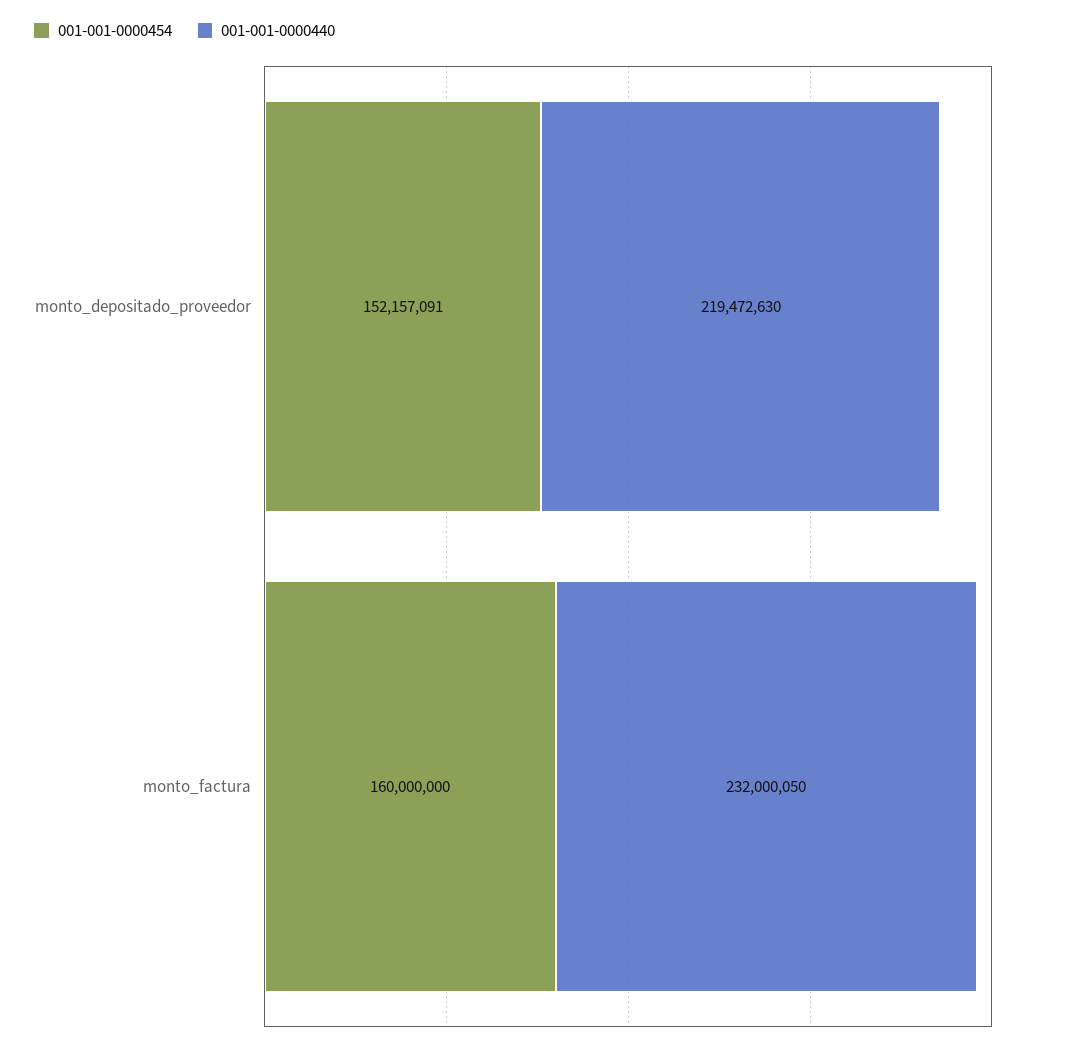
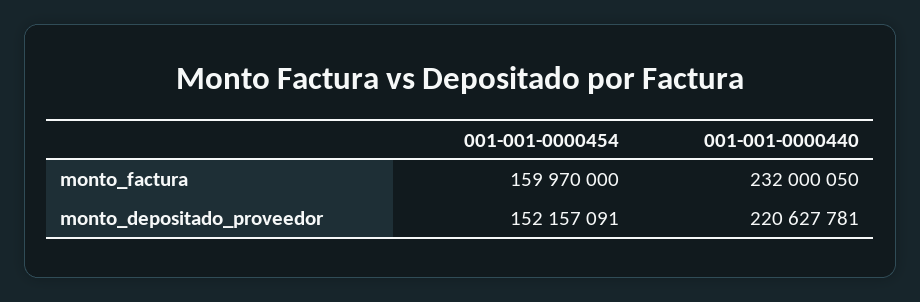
  {
    "001-001-0000454": {
      "monto_depositado_proveedor": 152157091,
-     "monto_factura": 160000000
+     "monto_factura": 159970000
    },
    "001-001-0000440": {
-     "monto_depositado_proveedor": 219472630,
+     "monto_depositado_proveedor": 220627781,
      "monto_factura": 232000050
    }
  }

